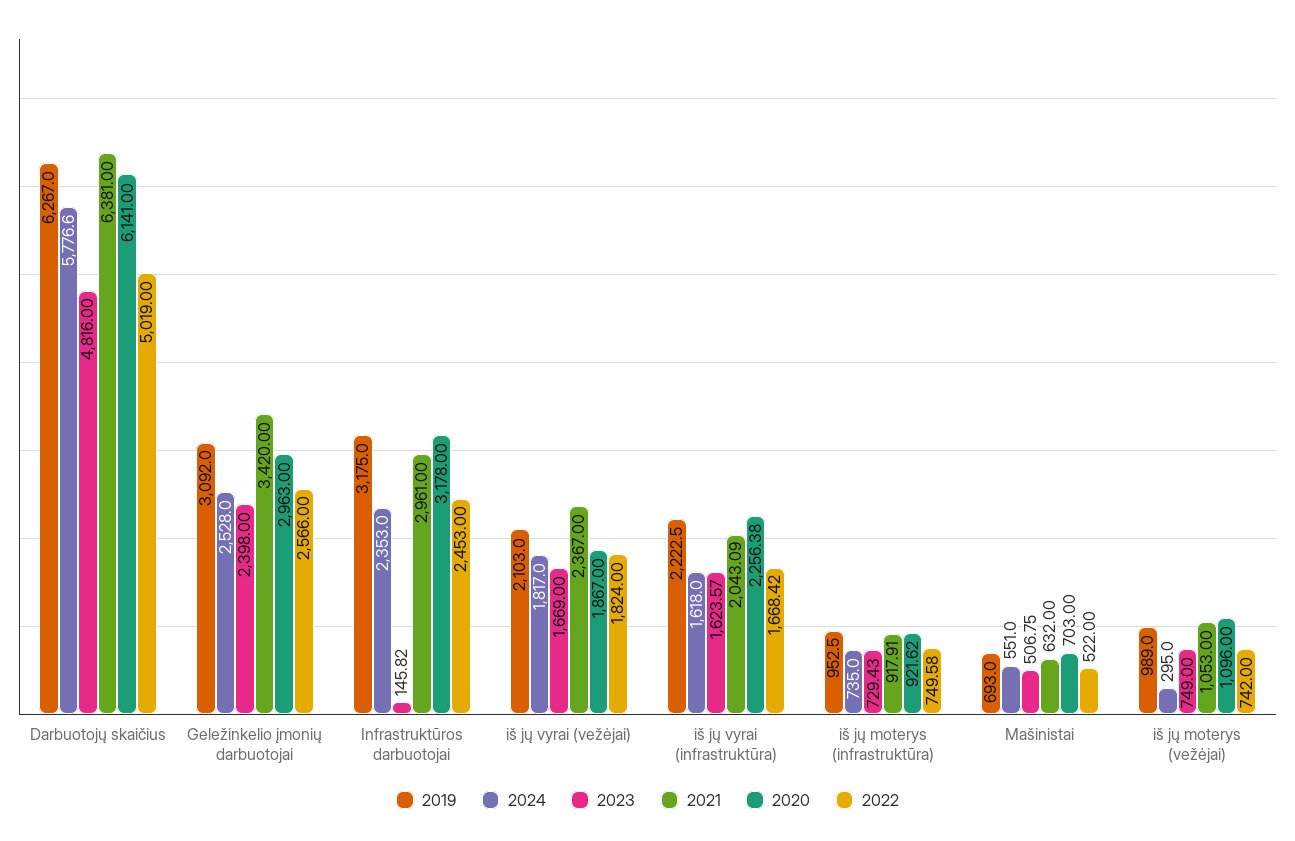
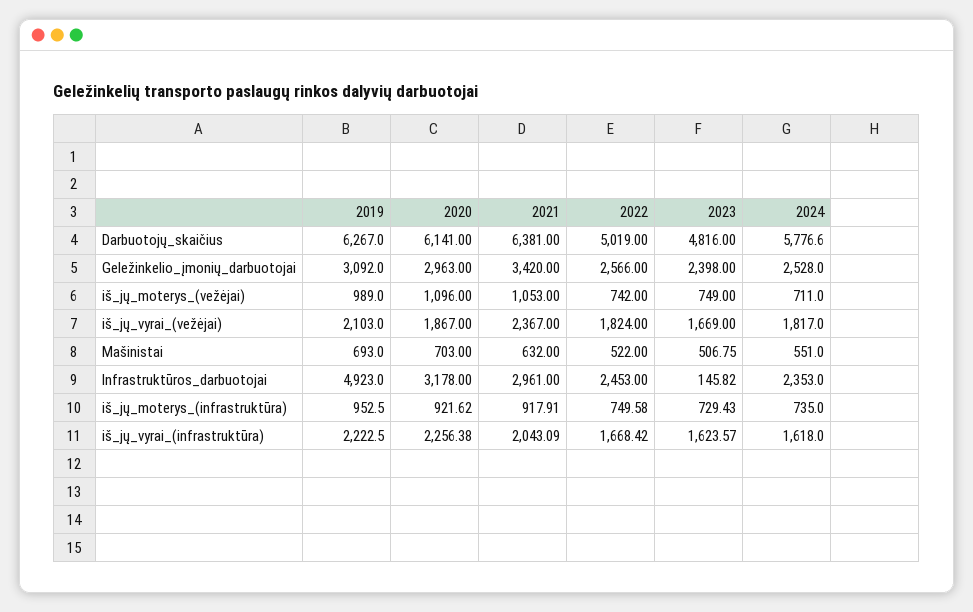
  {
    "2019": {
      "Darbuotojų skaičius": 6267,
      "Geležinkelio įmonių darbuotojai": 3092,
-     "Infrastruktūros darbuotojai": 3175,
+     "Infrastruktūros darbuotojai": 4923,
      "iš jų vyrai (vežėjai)": 2103,
      "iš jų vyrai (infrastruktūra)": 2222.5,
      "iš jų moterys (infrastruktūra)": 952.5,
      "Mašinistai": 693,
      "iš jų moterys (vežėjai)": 989
    },
    "2024": {
      "Darbuotojų skaičius": 5776.6,
      "Geležinkelio įmonių darbuotojai": 2528,
      "Infrastruktūros darbuotojai": 2353,
      "iš jų vyrai (vežėjai)": 1817,
      "iš jų vyrai (infrastruktūra)": 1618,
      "iš jų moterys (infrastruktūra)": 735,
      "Mašinistai": 551,
-     "iš jų moterys (vežėjai)": 295
+     "iš jų moterys (vežėjai)": 711
    },
    "2023": {
      "Darbuotojų skaičius": 4816,
      "Geležinkelio įmonių darbuotojai": 2398,
      "Infrastruktūros darbuotojai": 145.82,
      "iš jų vyrai (vežėjai)": 1669,
      "iš jų vyrai (infrastruktūra)": 1623.57,
      "iš jų moterys (infrastruktūra)": 729.43,
      "Mašinistai": 506.75,
      "iš jų moterys (vežėjai)": 749
    },
    "2021": {
      "Darbuotojų skaičius": 6381,
      "Geležinkelio įmonių darbuotojai": 3420,
      "Infrastruktūros darbuotojai": 2961,
      "iš jų vyrai (vežėjai)": 2367,
      "iš jų vyrai (infrastruktūra)": 2043.09,
      "iš jų moterys (infrastruktūra)": 917.91,
      "Mašinistai": 632,
      "iš jų moterys (vežėjai)": 1053
    },
    "2020": {
      "Darbuotojų skaičius": 6141,
      "Geležinkelio įmonių darbuotojai": 2963,
      "Infrastruktūros darbuotojai": 3178,
      "iš jų vyrai (vežėjai)": 1867,
      "iš jų vyrai (infrastruktūra)": 2256.38,
      "iš jų moterys (infrastruktūra)": 921.62,
      "Mašinistai": 703,
      "iš jų moterys (vežėjai)": 1096
    },
    "2022": {
      "Darbuotojų skaičius": 5019,
      "Geležinkelio įmonių darbuotojai": 2566,
      "Infrastruktūros darbuotojai": 2453,
      "iš jų vyrai (vežėjai)": 1824,
      "iš jų vyrai (infrastruktūra)": 1668.42,
      "iš jų moterys (infrastruktūra)": 749.58,
      "Mašinistai": 522,
      "iš jų moterys (vežėjai)": 742
    }
  }

